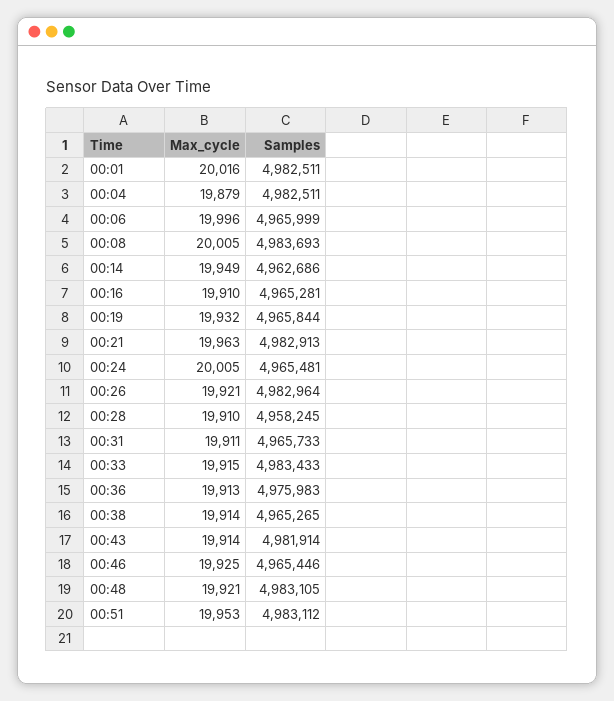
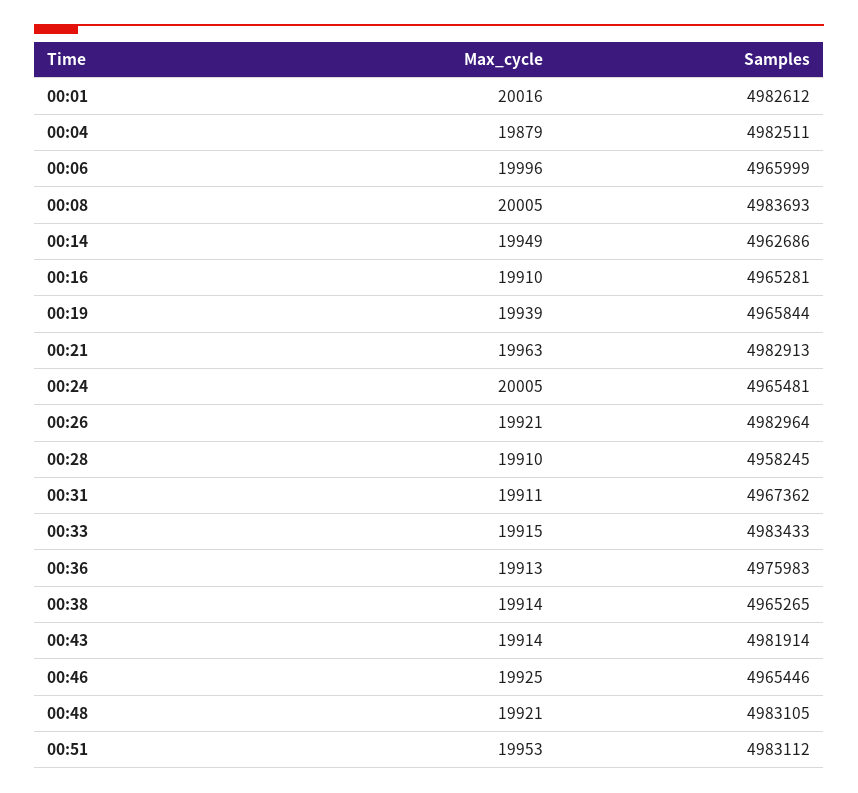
  {
    "Max_cycle": {
      "00:01": 20016,
      "00:04": 19879,
      "00:06": 19996,
      "00:08": 20005,
      "00:14": 19949,
      "00:16": 19910,
-     "00:19": 19932,
+     "00:19": 19939,
      "00:21": 19963,
      "00:24": 20005,
      "00:26": 19921,
      "00:28": 19910,
      "00:31": 19911,
      "00:33": 19915,
      "00:36": 19913,
      "00:38": 19914,
      "00:43": 19914,
      "00:46": 19925,
      "00:48": 19921,
      "00:51": 19953
    },
    "Samples": {
-     "00:01": 4982511,
+     "00:01": 4982612,
      "00:04": 4982511,
      "00:06": 4965999,
      "00:08": 4983693,
      "00:14": 4962686,
      "00:16": 4965281,
      "00:19": 4965844,
      "00:21": 4982913,
      "00:24": 4965481,
      "00:26": 4982964,
      "00:28": 4958245,
-     "00:31": 4965733,
+     "00:31": 4967362,
      "00:33": 4983433,
      "00:36": 4975983,
      "00:38": 4965265,
      "00:43": 4981914,
      "00:46": 4965446,
      "00:48": 4983105,
      "00:51": 4983112
    }
  }

